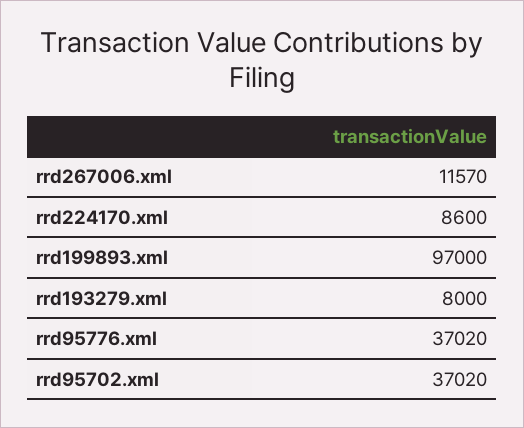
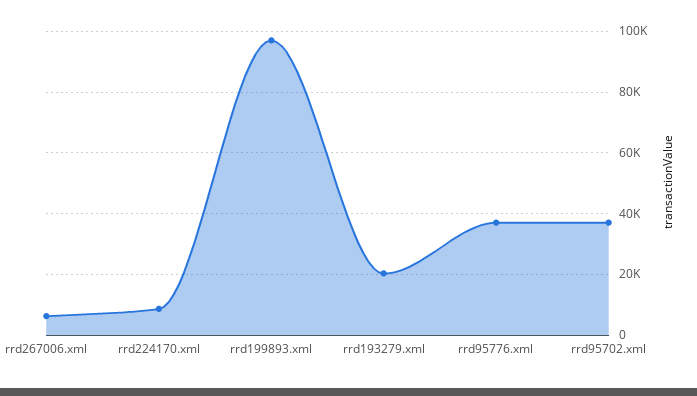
  {
-   "rrd267006.xml": 11570,
+   "rrd267006.xml": 6000,
    "rrd224170.xml": 8600,
    "rrd199893.xml": 97000,
-   "rrd193279.xml": 8000,
+   "rrd193279.xml": 20000,
    "rrd95776.xml": 37020,
    "rrd95702.xml": 37020
  }

